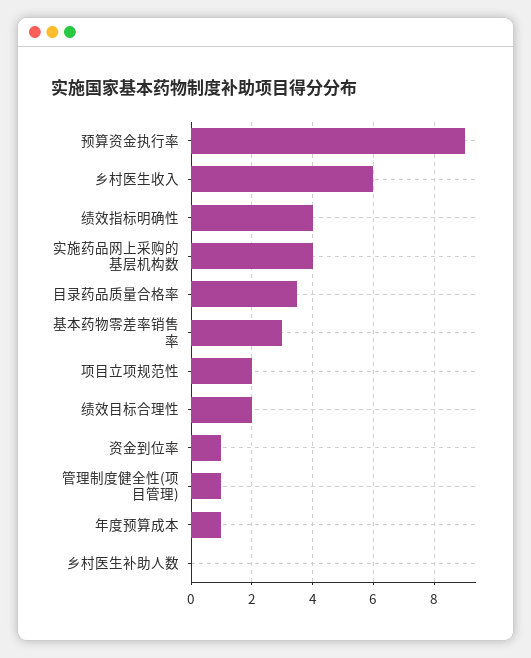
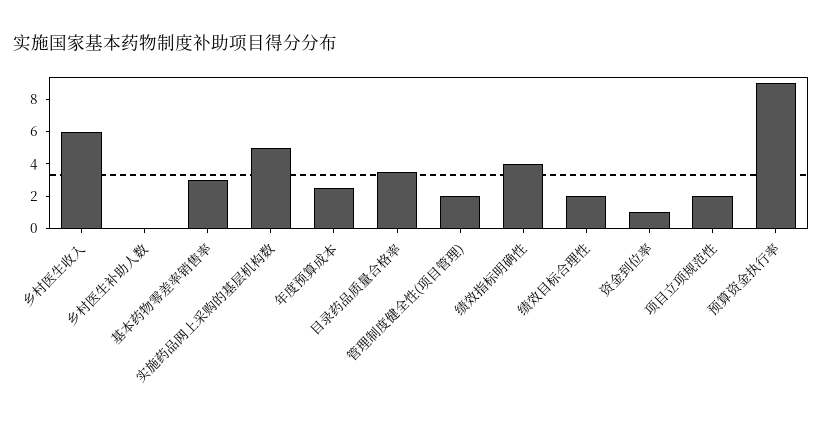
  {
    "预算资金执行率": 9,
    "乡村医生收入": 6,
    "绩效指标明确性": 4,
-   "实施药品网上采购的基层机构数": 4,
+   "实施药品网上采购的基层机构数": 5,
    "目录药品质量合格率": 3.5,
    "基本药物零差率销售率": 3,
    "项目立项规范性": 2,
    "绩效目标合理性": 2,
    "资金到位率": 1,
-   "管理制度健全性(项目管理)": 1,
+   "管理制度健全性(项目管理)": 2,
-   "年度预算成本": 1,
+   "年度预算成本": 2.5,
    "乡村医生补助人数": 0
  }

